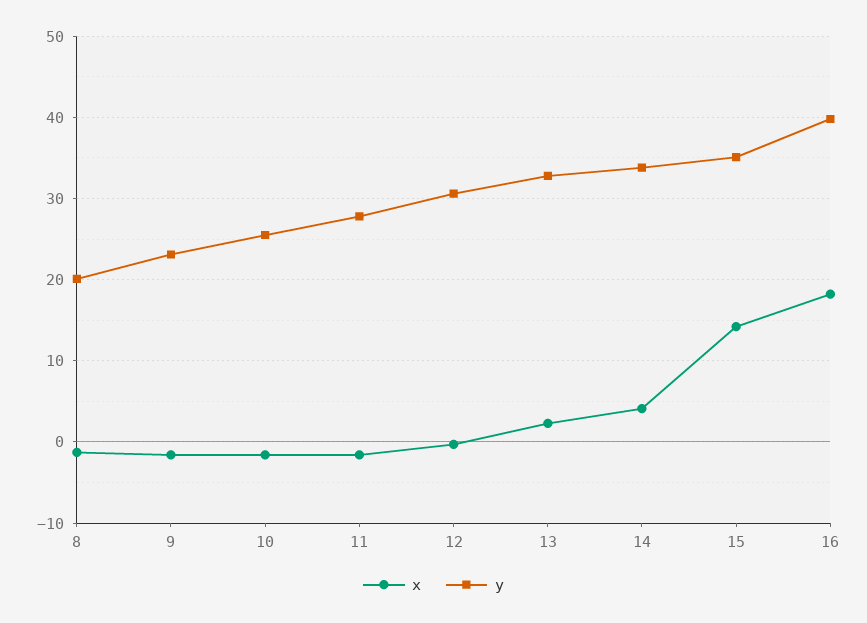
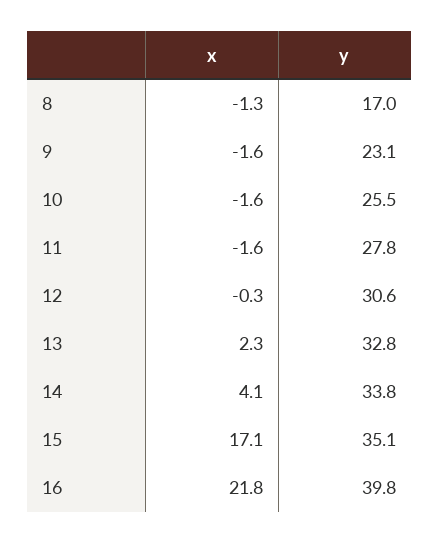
  {
    "x": {
      "8": -1.3,
      "9": -1.6,
      "10": -1.6,
      "11": -1.6,
      "12": -0.3,
      "13": 2.3,
      "14": 4.1,
-     "15": 14,
+     "15": 17.1,
-     "16": 18
+     "16": 21.8
    },
    "y": {
-     "8": 20,
+     "8": 17,
      "9": 23.1,
      "10": 25.5,
      "11": 27.8,
      "12": 30.6,
      "13": 32.8,
      "14": 33.8,
      "15": 35.1,
      "16": 39.8
    }
  }

